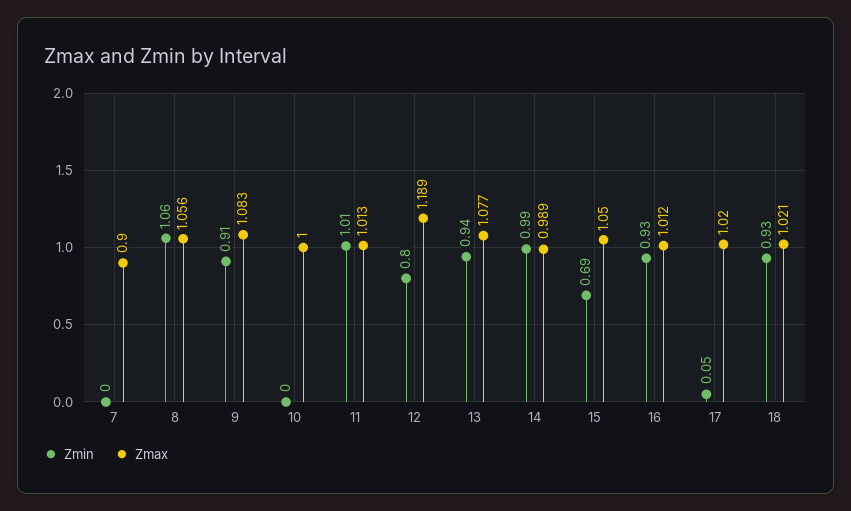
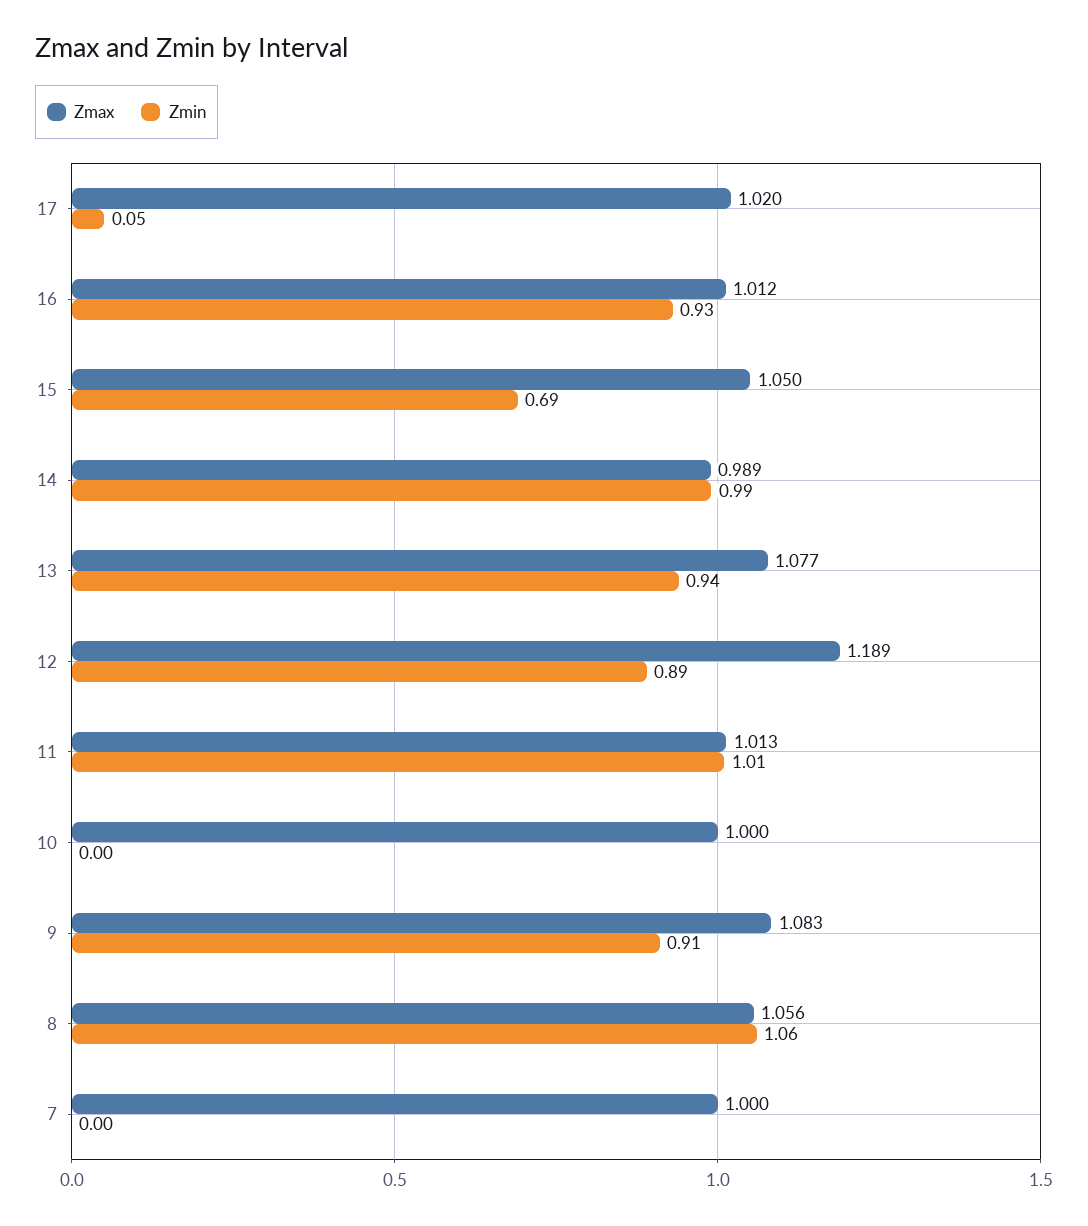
  {
    "Zmin": {
      "7": 0,
      "8": 1.06,
      "9": 0.91,
      "10": 0,
      "11": 1.01,
-     "12": 0.8,
+     "12": 0.89,
      "13": 0.94,
      "14": 0.99,
      "15": 0.69,
      "16": 0.93,
-     "17": 0.05,
+     "17": 0.05
-     "18": 0.93
    },
    "Zmax": {
-     "7": 0.9,
+     "7": 1,
      "8": 1.056,
      "9": 1.083,
      "10": 1,
      "11": 1.013,
      "12": 1.189,
      "13": 1.077,
      "14": 0.989,
      "15": 1.05,
      "16": 1.012,
-     "17": 1.02,
+     "17": 1.02
-     "18": 1.021
    }
  }

